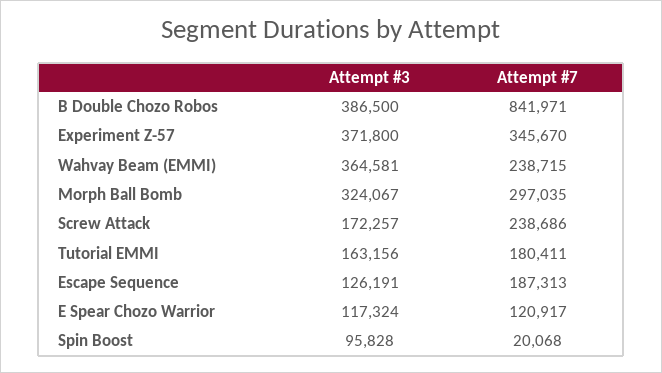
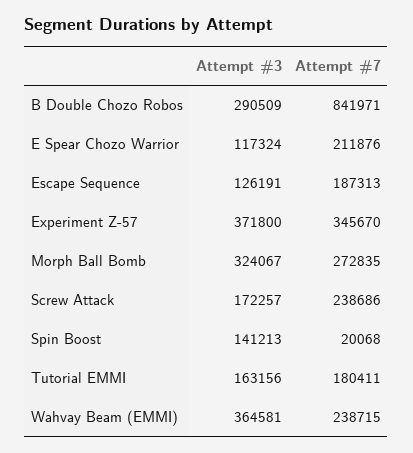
  {
    "Attempt #3": {
-     "B Double Chozo Robos": 386500,
+     "B Double Chozo Robos": 290509,
      "Experiment Z-57": 371800,
      "Wahvay Beam (EMMI)": 364581,
      "Morph Ball Bomb": 324067,
      "Screw Attack": 172257,
      "Tutorial EMMI": 163156,
      "Escape Sequence": 126191,
      "E Spear Chozo Warrior": 117324,
-     "Spin Boost": 95828
+     "Spin Boost": 141213
    },
    "Attempt #7": {
      "B Double Chozo Robos": 841971,
      "Experiment Z-57": 345670,
      "Wahvay Beam (EMMI)": 238715,
-     "Morph Ball Bomb": 297035,
+     "Morph Ball Bomb": 272835,
      "Screw Attack": 238686,
      "Tutorial EMMI": 180411,
      "Escape Sequence": 187313,
-     "E Spear Chozo Warrior": 120917,
+     "E Spear Chozo Warrior": 211876,
      "Spin Boost": 20068
    }
  }

